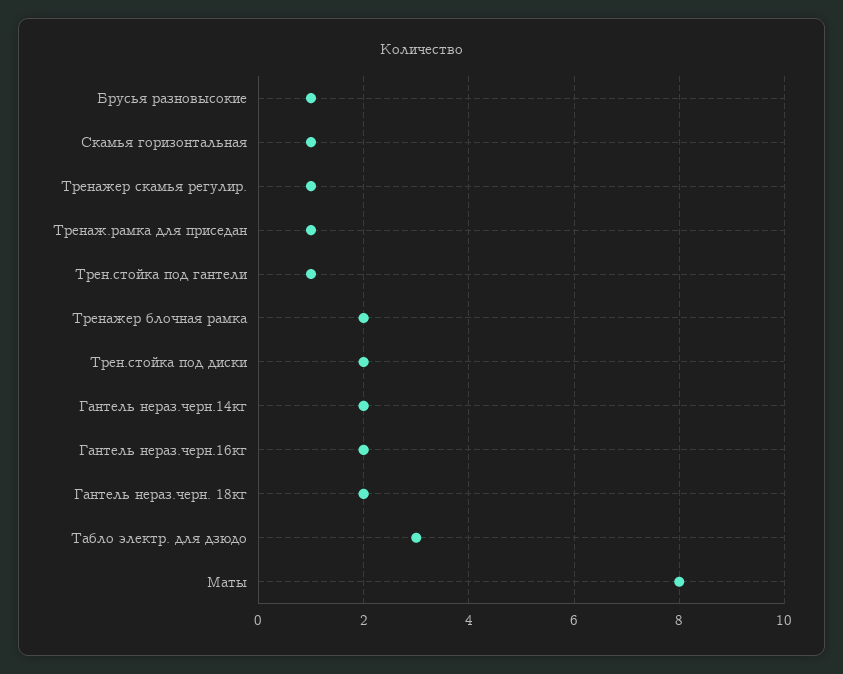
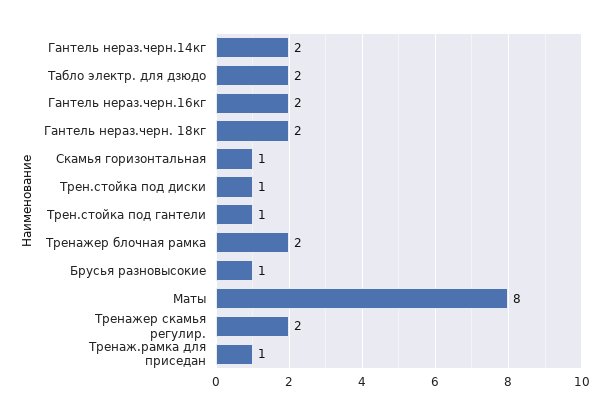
  {
    "Брусья разновысокие": 1,
    "Скамья горизонтальная": 1,
-   "Тренажер скамья регулир.": 1,
+   "Тренажер скамья регулир.": 2,
    "Тренаж.рамка для приседан": 1,
    "Трен.стойка под гантели": 1,
    "Тренажер блочная рамка": 2,
-   "Трен.стойка под диски": 2,
+   "Трен.стойка под диски": 1,
    "Гантель нераз.черн.14кг": 2,
    "Гантель нераз.черн.16кг": 2,
    "Гантель нераз.черн. 18кг": 2,
-   "Табло электр. для дзюдо": 3,
+   "Табло электр. для дзюдо": 2,
    "Маты": 8
  }

